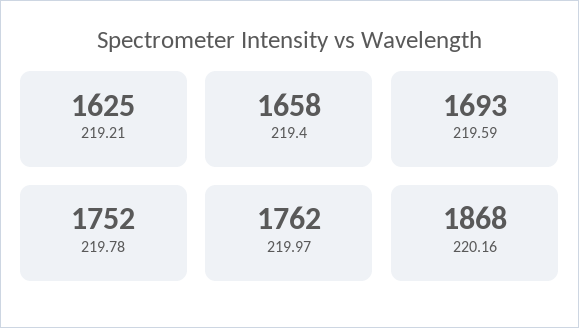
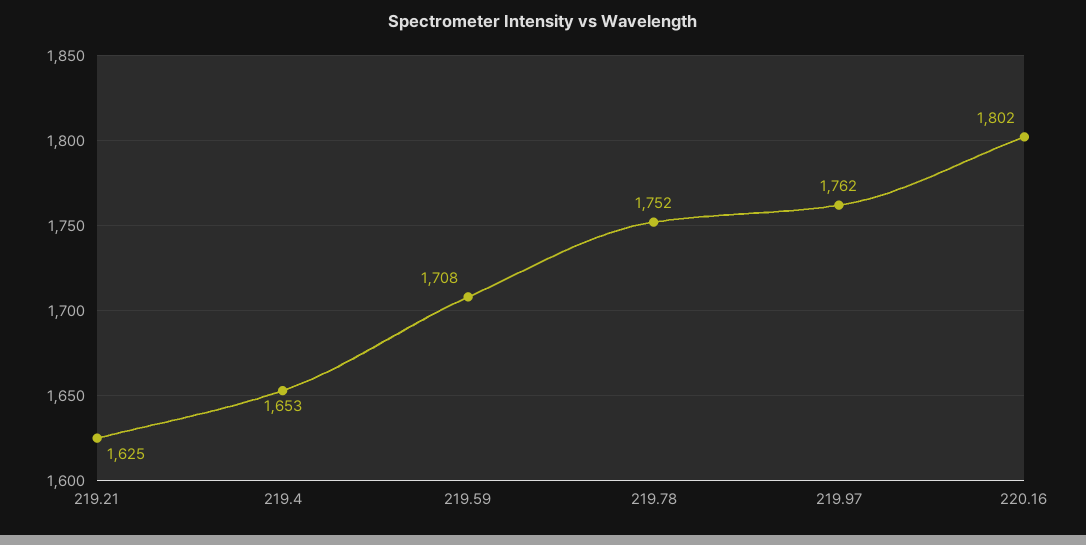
  {
    "219.21": 1625,
-   "219.4": 1658,
+   "219.4": 1653,
-   "219.59": 1693,
+   "219.59": 1708,
    "219.78": 1752,
    "219.97": 1762,
-   "220.16": 1868
+   "220.16": 1802
  }

